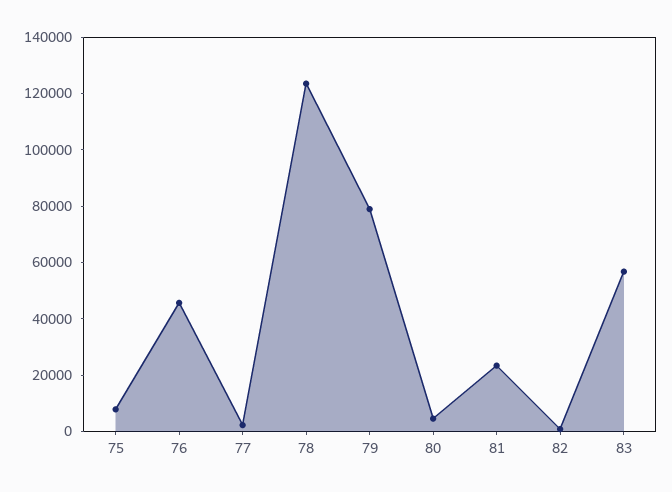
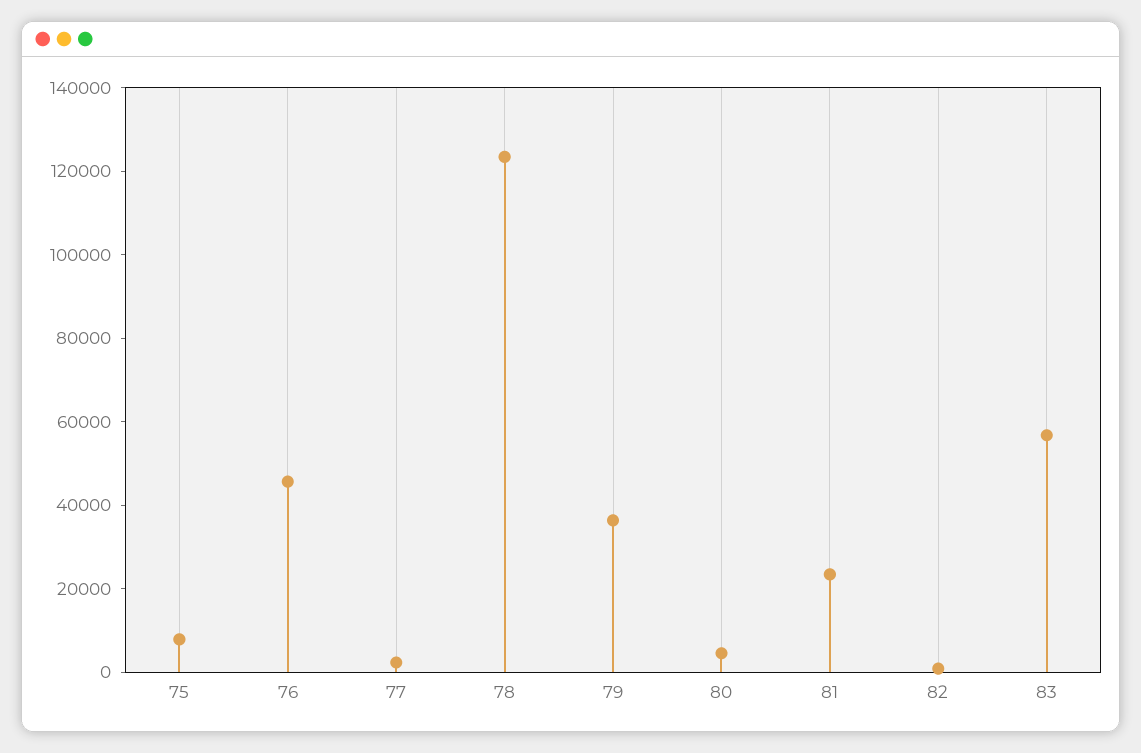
  {
    "75": 10000,
    "76": 45000,
    "77": 0,
    "78": 125000,
-   "79": 80000,
+   "79": 35000,
    "80": 5000,
    "81": 25000,
    "82": 0,
    "83": 55000
  }

